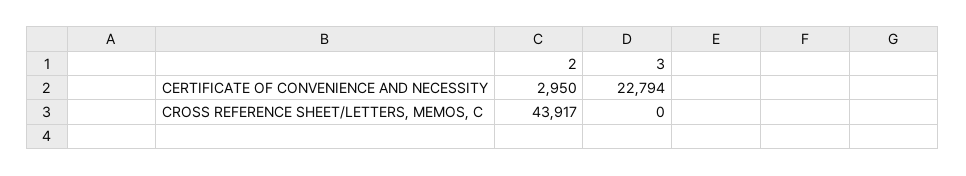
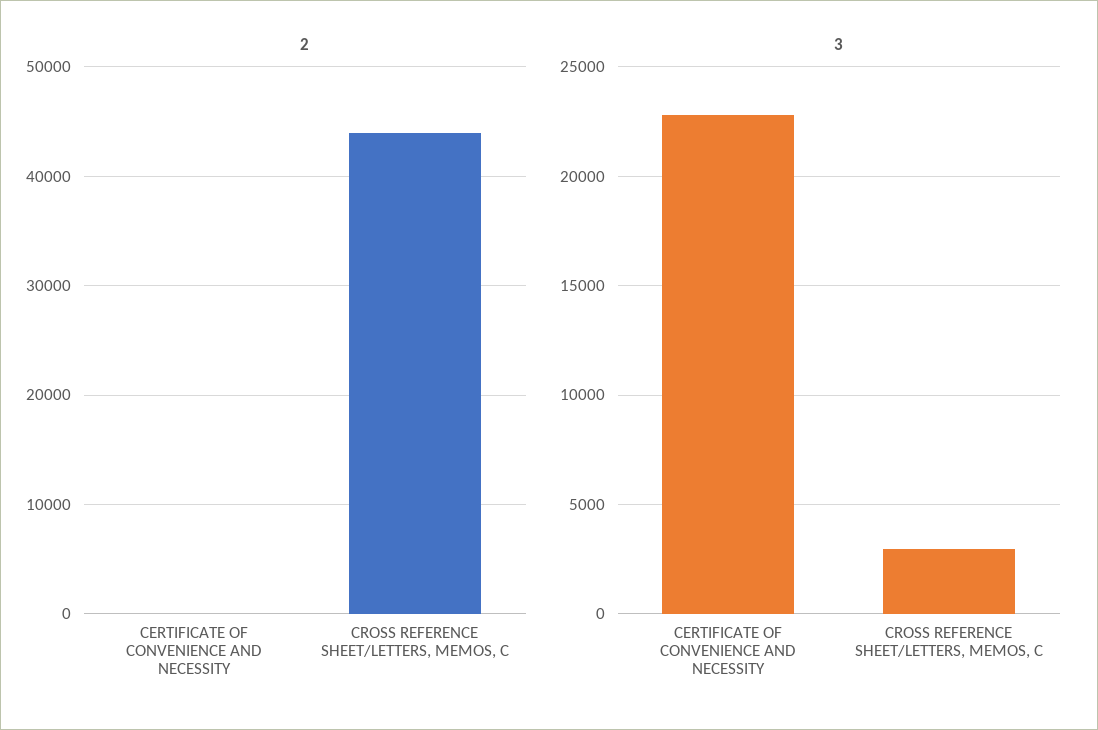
  {
    "2": {
-     "CERTIFICATE OF CONVENIENCE AND NECESSITY": 2950,
+     "CERTIFICATE OF CONVENIENCE AND NECESSITY": 0,
      "CROSS REFERENCE SHEET/LETTERS, MEMOS, C": 43917
    },
    "3": {
      "CERTIFICATE OF CONVENIENCE AND NECESSITY": 22794,
-     "CROSS REFERENCE SHEET/LETTERS, MEMOS, C": 0
+     "CROSS REFERENCE SHEET/LETTERS, MEMOS, C": 3000
    }
  }

